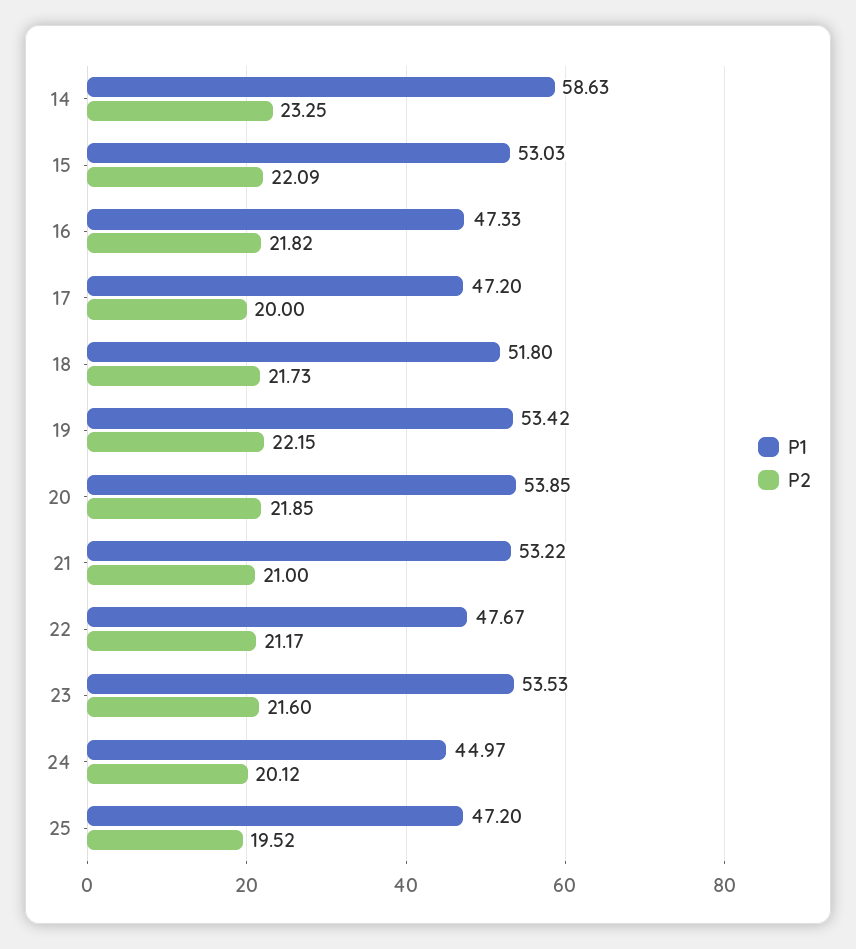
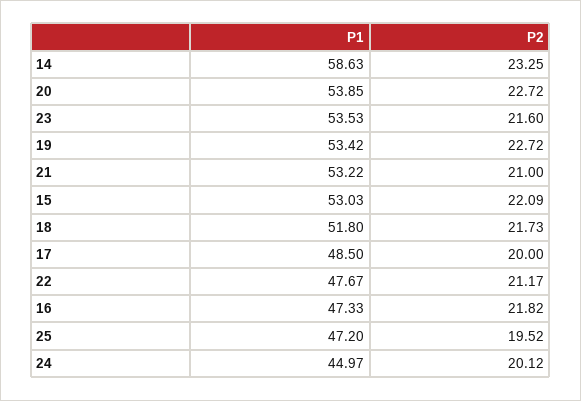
  {
    "P1": {
      "14": 58.63,
      "15": 53.03,
      "16": 47.33,
-     "17": 47.2,
+     "17": 48.5,
      "18": 51.8,
      "19": 53.42,
      "20": 53.85,
      "21": 53.22,
      "22": 47.67,
      "23": 53.53,
      "24": 44.97,
      "25": 47.2
    },
    "P2": {
      "14": 23.25,
      "15": 22.09,
      "16": 21.82,
      "17": 20,
      "18": 21.73,
-     "19": 22.15,
+     "19": 22.72,
-     "20": 21.85,
+     "20": 22.72,
      "21": 21,
      "22": 21.17,
      "23": 21.6,
      "24": 20.12,
      "25": 19.52
    }
  }

